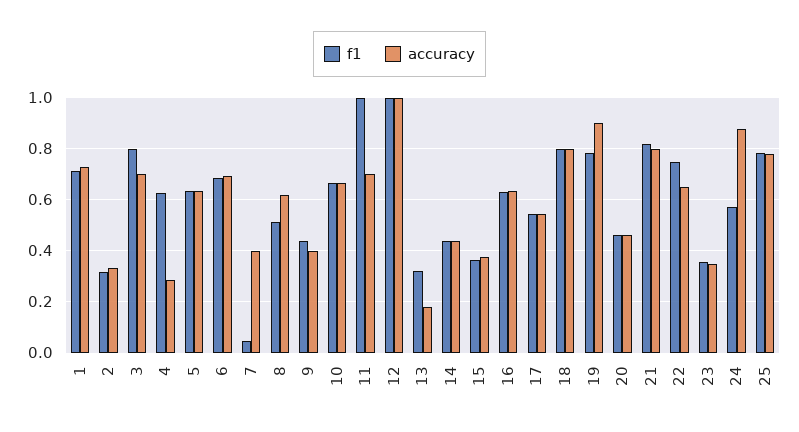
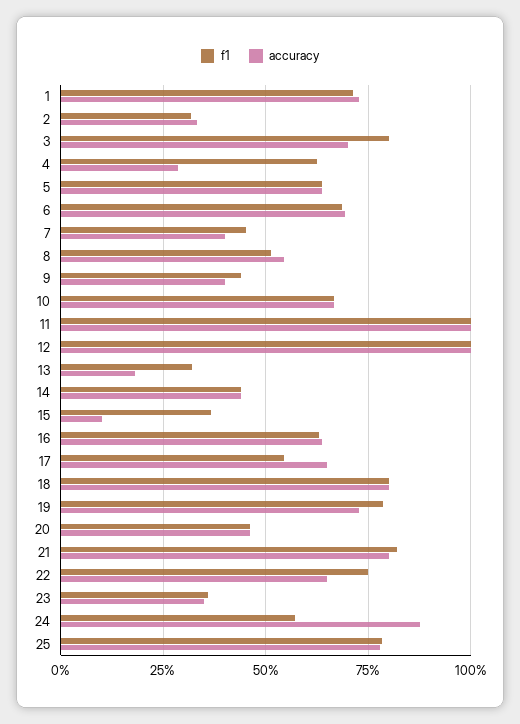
  {
    "f1": {
      "1": 0.725,
      "2": 0.325,
      "3": 0.8,
      "4": 0.625,
      "5": 0.625,
      "6": 0.675,
-     "7": 0.05,
+     "7": 0.45,
      "8": 0.525,
      "9": 0.45,
      "10": 0.675,
      "11": 1,
      "12": 1,
      "13": 0.325,
      "14": 0.45,
      "15": 0.375,
      "16": 0.625,
      "17": 0.55,
      "18": 0.8,
      "19": 0.775,
      "20": 0.45,
      "21": 0.825,
      "22": 0.75,
      "23": 0.35,
      "24": 0.575,
      "25": 0.775
    },
    "accuracy": {
      "1": 0.725,
      "2": 0.325,
      "3": 0.7,
      "4": 0.275,
      "5": 0.625,
      "6": 0.7,
      "7": 0.4,
-     "8": 0.625,
+     "8": 0.55,
      "9": 0.4,
      "10": 0.675,
-     "11": 0.7,
+     "11": 1,
      "12": 1,
      "13": 0.175,
      "14": 0.45,
-     "15": 0.375,
+     "15": 0.1,
      "16": 0.625,
-     "17": 0.55,
+     "17": 0.65,
      "18": 0.8,
-     "19": 0.9,
+     "19": 0.725,
      "20": 0.45,
      "21": 0.8,
      "22": 0.65,
      "23": 0.35,
      "24": 0.875,
      "25": 0.775
    }
  }

